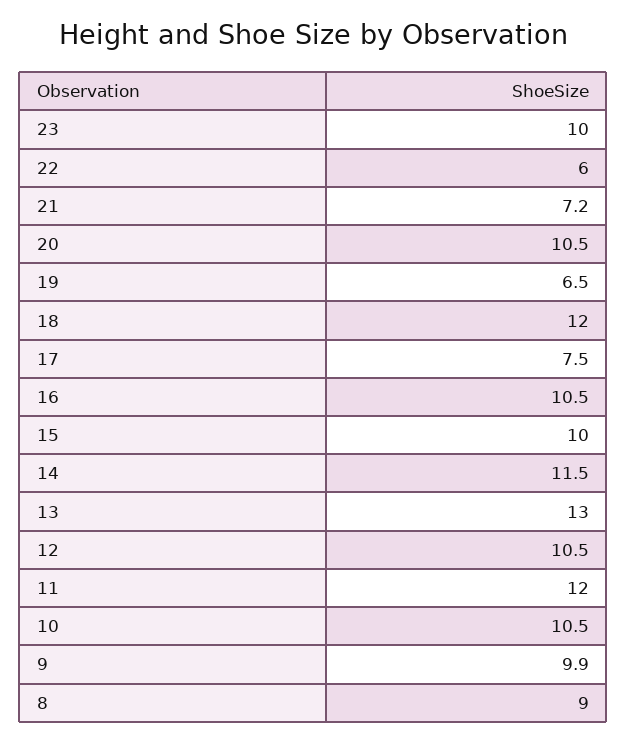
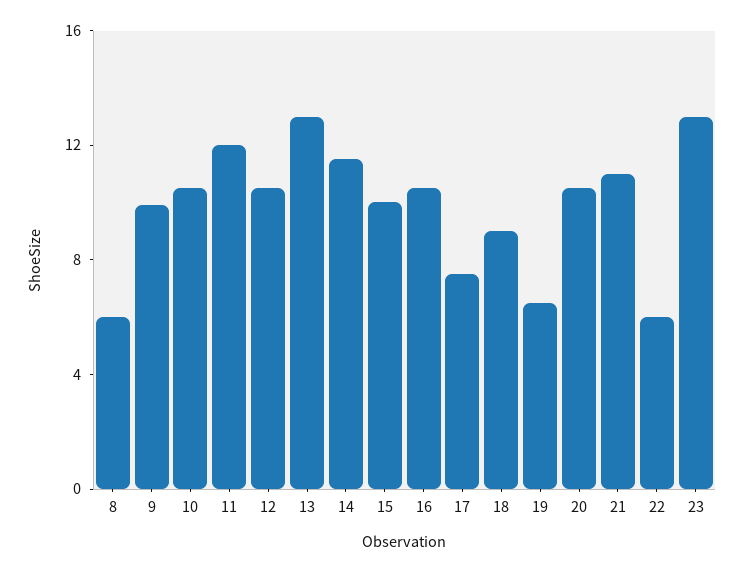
  {
-   "23": 10,
+   "23": 13,
    "22": 6,
-   "21": 7.2,
+   "21": 11,
    "20": 10.5,
    "19": 6.5,
-   "18": 12,
+   "18": 9,
    "17": 7.5,
    "16": 10.5,
    "15": 10,
    "14": 11.5,
    "13": 13,
    "12": 10.5,
    "11": 12,
    "10": 10.5,
    "9": 9.9,
-   "8": 9
+   "8": 6
  }

